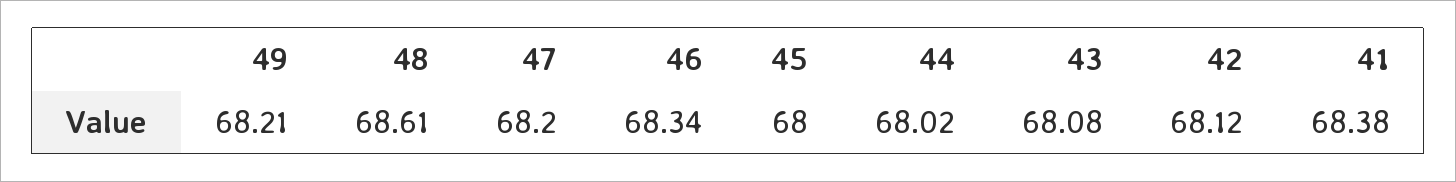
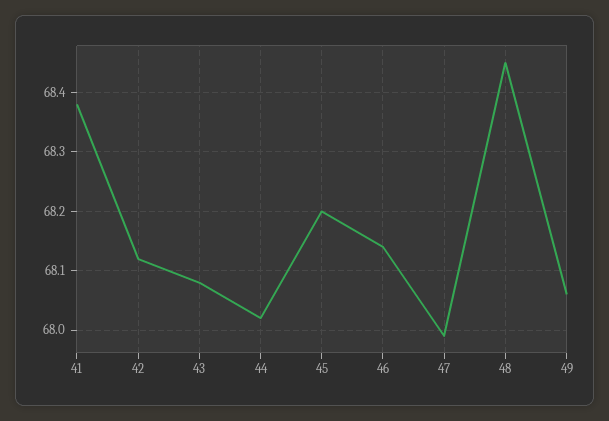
  {
-   "49": 68.21,
+   "49": 68.05,
-   "48": 68.61,
+   "48": 68.45,
-   "47": 68.2,
+   "47": 68,
-   "46": 68.34,
+   "46": 68.15,
-   "45": 68,
+   "45": 68.2,
    "44": 68.02,
    "43": 68.08,
    "42": 68.12,
    "41": 68.38
  }

